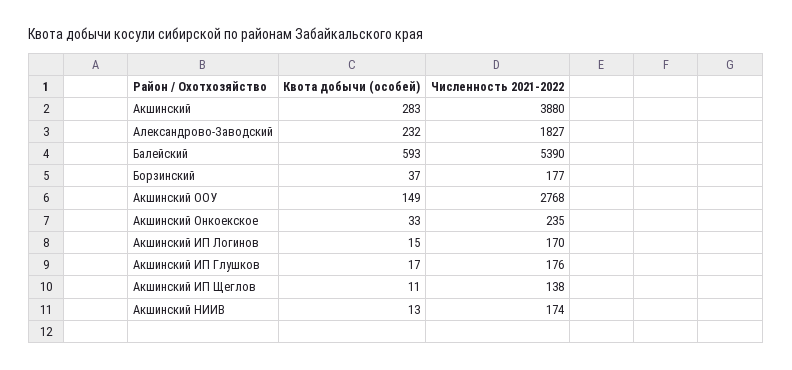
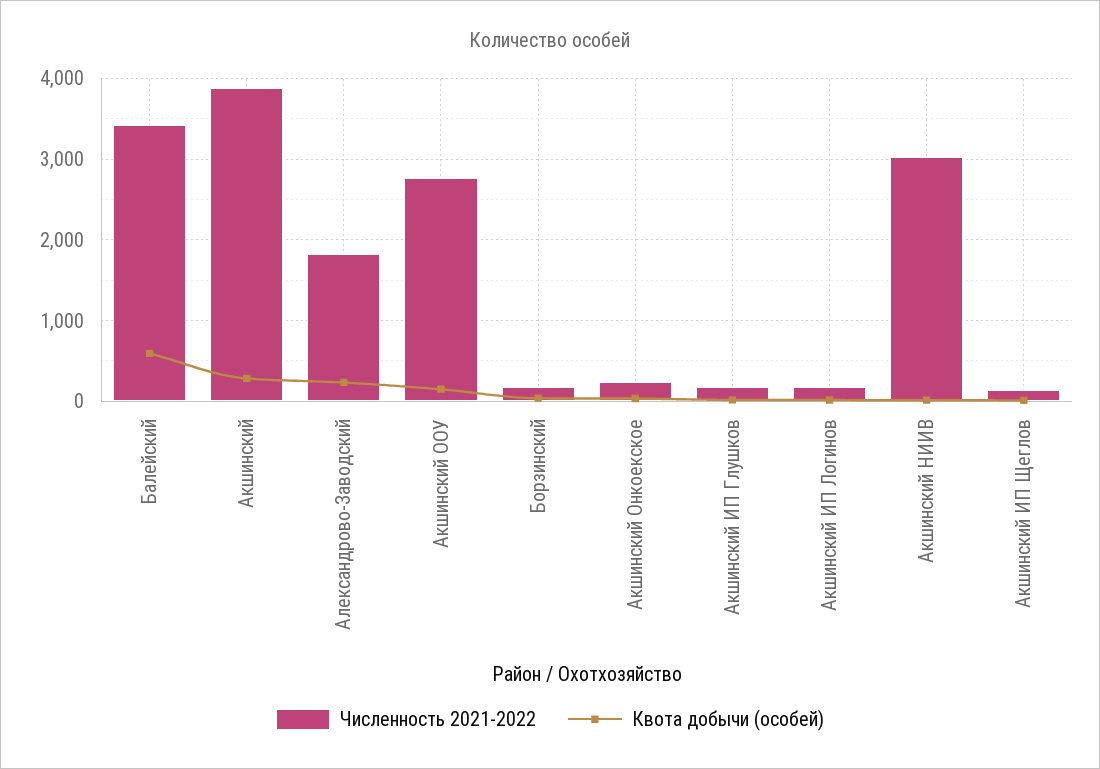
  {
    "Квота добычи (особей)": {
      "Акшинский": 283,
      "Александрово-Заводский": 232,
      "Балейский": 593,
      "Борзинский": 37,
      "Акшинский ООУ": 149,
      "Акшинский Онкоекское": 33,
      "Акшинский ИП Логинов": 15,
      "Акшинский ИП Глушков": 17,
      "Акшинский ИП Щеглов": 11,
      "Акшинский НИИВ": 13
    },
    "Численность 2021-2022": {
      "Акшинский": 3880,
      "Александрово-Заводский": 1827,
-     "Балейский": 5390,
+     "Балейский": 3400,
      "Борзинский": 177,
      "Акшинский ООУ": 2768,
      "Акшинский Онкоекское": 235,
      "Акшинский ИП Логинов": 170,
      "Акшинский ИП Глушков": 176,
      "Акшинский ИП Щеглов": 138,
-     "Акшинский НИИВ": 174
+     "Акшинский НИИВ": 3000
    }
  }

